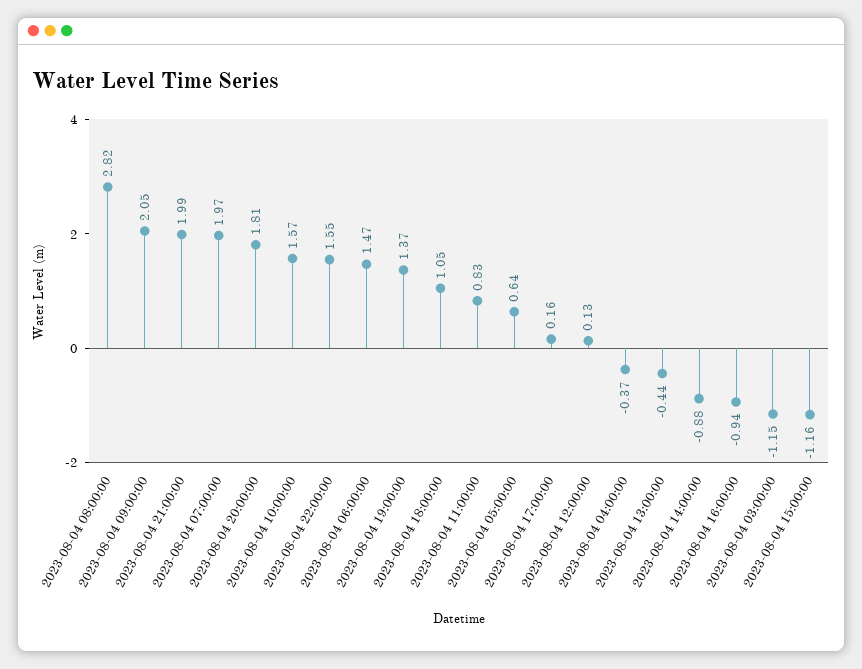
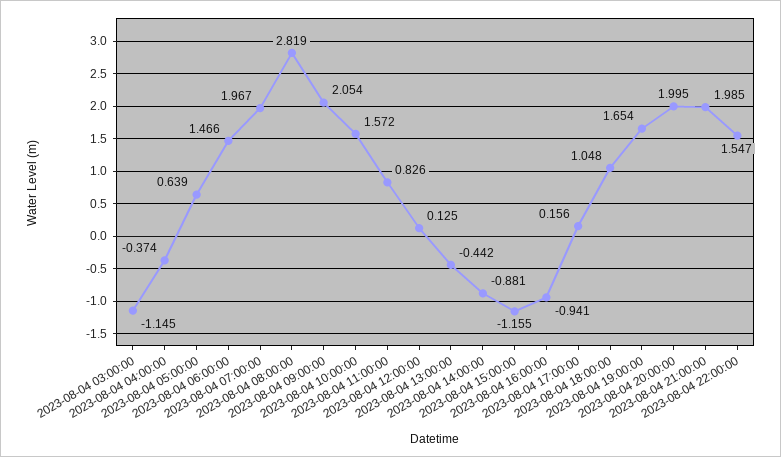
  {
    "2023-08-04 08:00:00": 2.819,
    "2023-08-04 09:00:00": 2.054,
    "2023-08-04 21:00:00": 1.985,
    "2023-08-04 07:00:00": 1.967,
-   "2023-08-04 20:00:00": 1.81,
+   "2023-08-04 20:00:00": 1.995,
    "2023-08-04 10:00:00": 1.572,
    "2023-08-04 22:00:00": 1.547,
    "2023-08-04 06:00:00": 1.466,
-   "2023-08-04 19:00:00": 1.37,
+   "2023-08-04 19:00:00": 1.654,
    "2023-08-04 18:00:00": 1.048,
    "2023-08-04 11:00:00": 0.826,
    "2023-08-04 05:00:00": 0.639,
    "2023-08-04 17:00:00": 0.156,
    "2023-08-04 12:00:00": 0.125,
    "2023-08-04 04:00:00": -0.374,
    "2023-08-04 13:00:00": -0.442,
    "2023-08-04 14:00:00": -0.881,
    "2023-08-04 16:00:00": -0.941,
    "2023-08-04 03:00:00": -1.145,
    "2023-08-04 15:00:00": -1.155
  }

